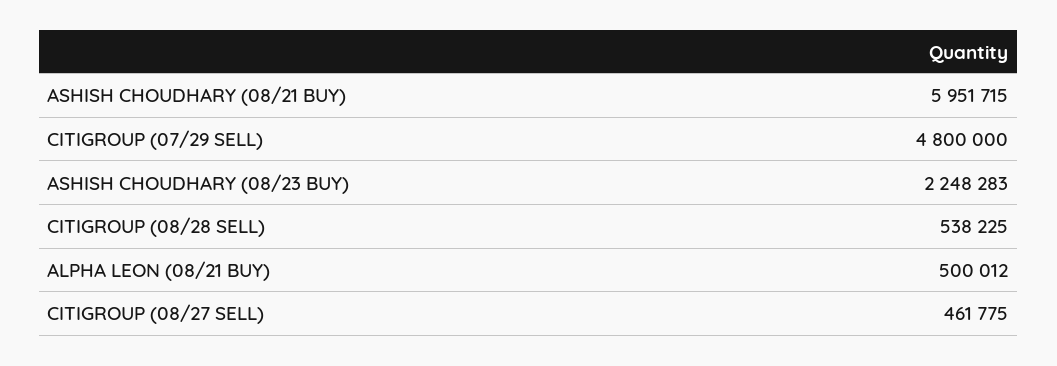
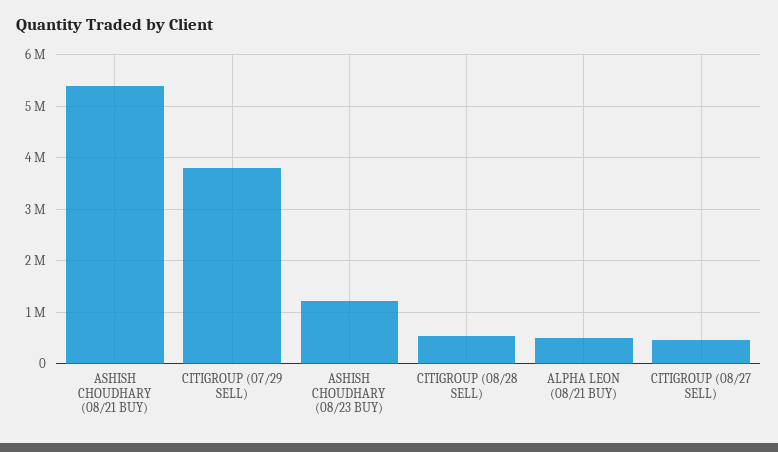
  {
-   "ASHISH CHOUDHARY (08/21 BUY)": 5951715,
+   "ASHISH CHOUDHARY (08/21 BUY)": 5400000,
-   "CITIGROUP (07/29 SELL)": 4800000,
+   "CITIGROUP (07/29 SELL)": 3800000,
-   "ASHISH CHOUDHARY (08/23 BUY)": 2248283,
+   "ASHISH CHOUDHARY (08/23 BUY)": 1200000,
    "CITIGROUP (08/28 SELL)": 538225,
    "ALPHA LEON (08/21 BUY)": 500012,
    "CITIGROUP (08/27 SELL)": 461775
  }

